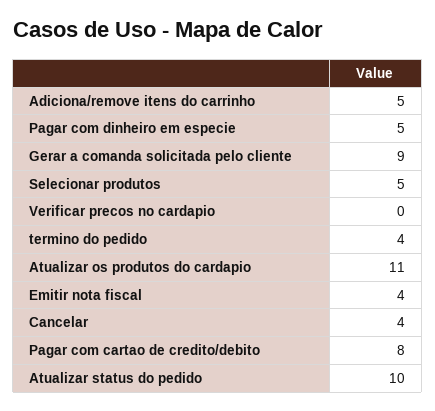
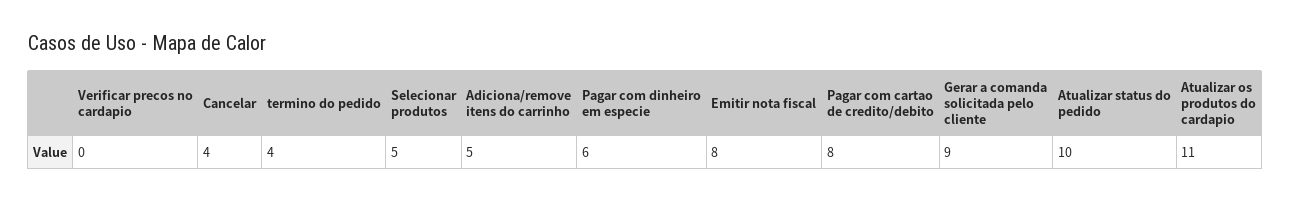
  {
    "Adiciona/remove itens do carrinho": 5,
-   "Pagar com dinheiro em especie": 5,
+   "Pagar com dinheiro em especie": 6,
    "Gerar a comanda solicitada pelo cliente": 9,
    "Selecionar produtos": 5,
    "Verificar precos no cardapio": 0,
    "termino do pedido": 4,
    "Atualizar os produtos do cardapio": 11,
-   "Emitir nota fiscal": 4,
+   "Emitir nota fiscal": 8,
    "Cancelar": 4,
    "Pagar com cartao de credito/debito": 8,
    "Atualizar status do pedido": 10
  }

